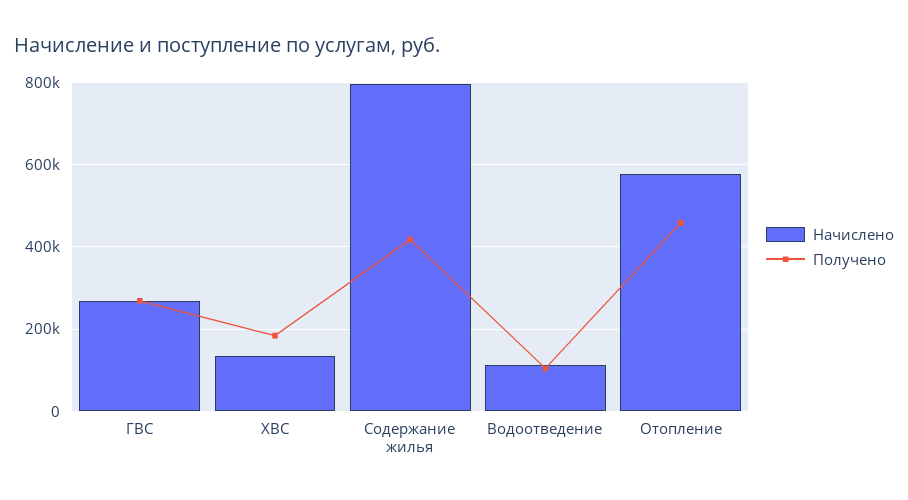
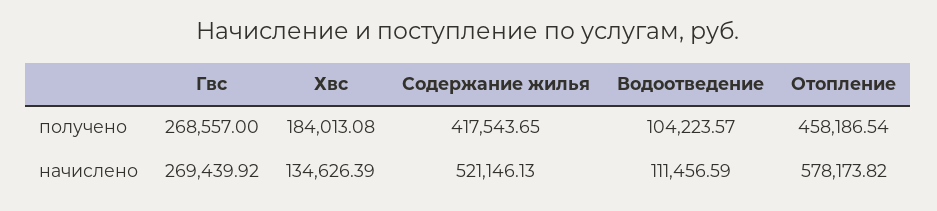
  {
    "Начислено": {
      "ГВС": 269439.92,
      "ХВС": 134626.39,
-     "Содержание жилья": 800000,
+     "Содержание жилья": 521146.13,
      "Водоотведение": 111456.59,
      "Отопление": 578173.82
    },
    "Получено": {
      "ГВС": 268557,
      "ХВС": 184013.08,
      "Содержание жилья": 417543.65,
      "Водоотведение": 104223.57,
      "Отопление": 458186.54
    }
  }

